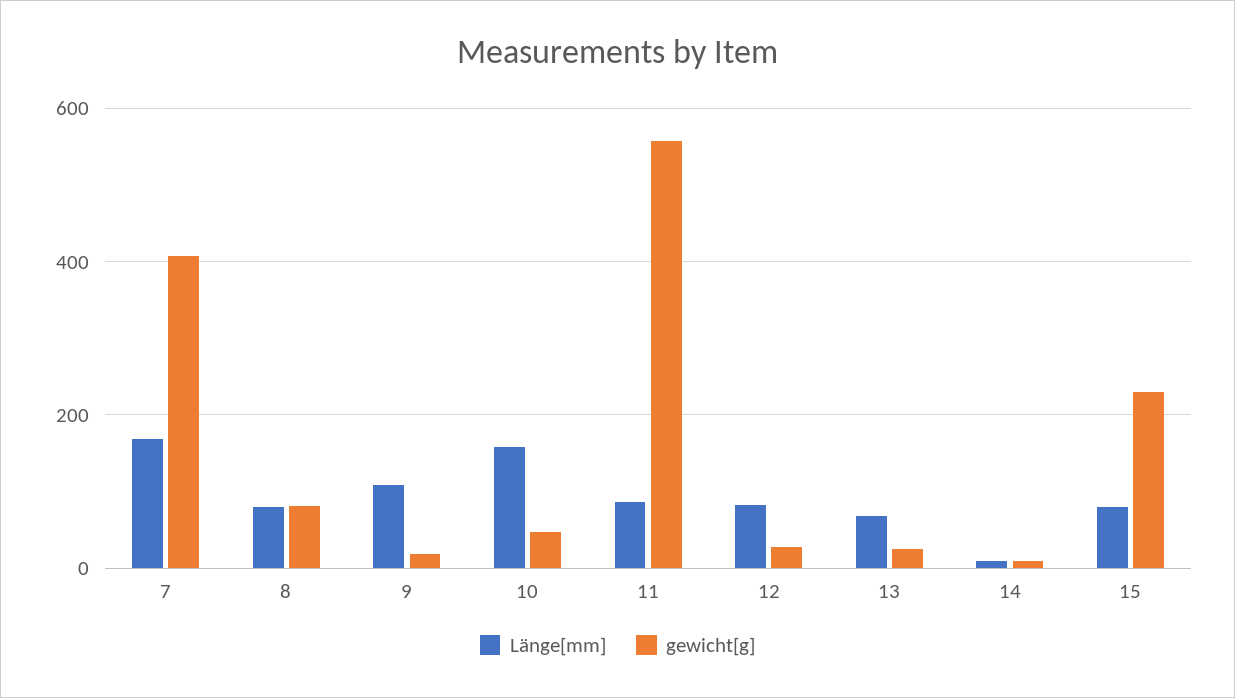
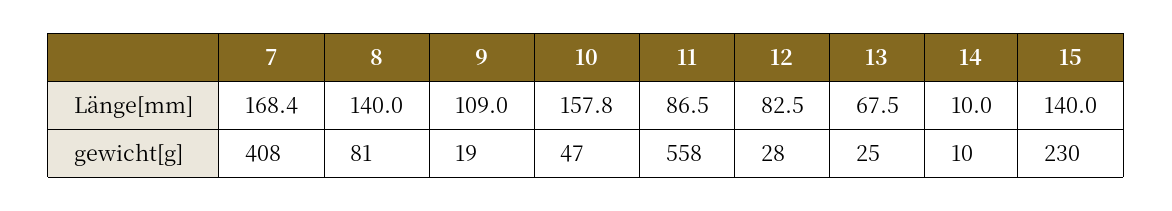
  {
    "Länge[mm]": {
      "7": 168.4,
-     "8": 80,
+     "8": 140,
      "9": 109,
      "10": 157.8,
      "11": 86.5,
      "12": 82.5,
      "13": 67.5,
      "14": 10,
-     "15": 80
+     "15": 140
    },
    "gewicht[g]": {
      "7": 408,
      "8": 81,
      "9": 19,
      "10": 47,
      "11": 558,
      "12": 28,
      "13": 25,
      "14": 10,
      "15": 230
    }
  }

